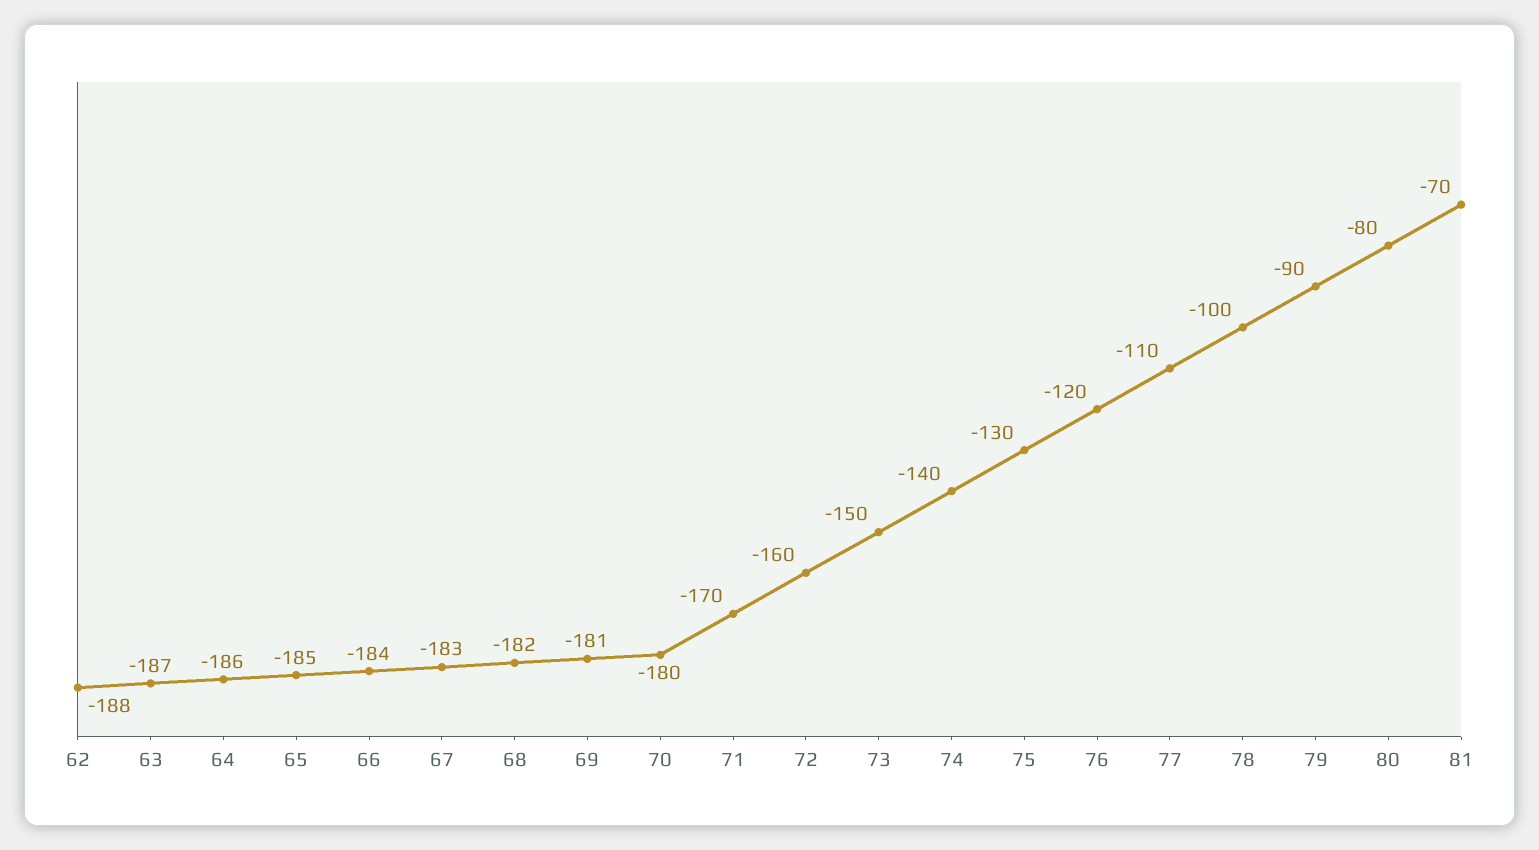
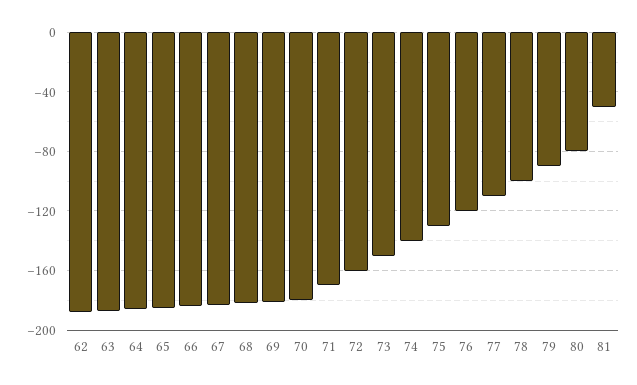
  {
    "62": -188,
    "63": -187,
    "64": -186,
    "65": -185,
    "66": -184,
    "67": -183,
    "68": -182,
    "69": -181,
    "70": -180,
    "71": -170,
    "72": -160,
    "73": -150,
    "74": -140,
    "75": -130,
    "76": -120,
    "77": -110,
    "78": -100,
    "79": -90,
    "80": -80,
-   "81": -70
+   "81": -50
  }

